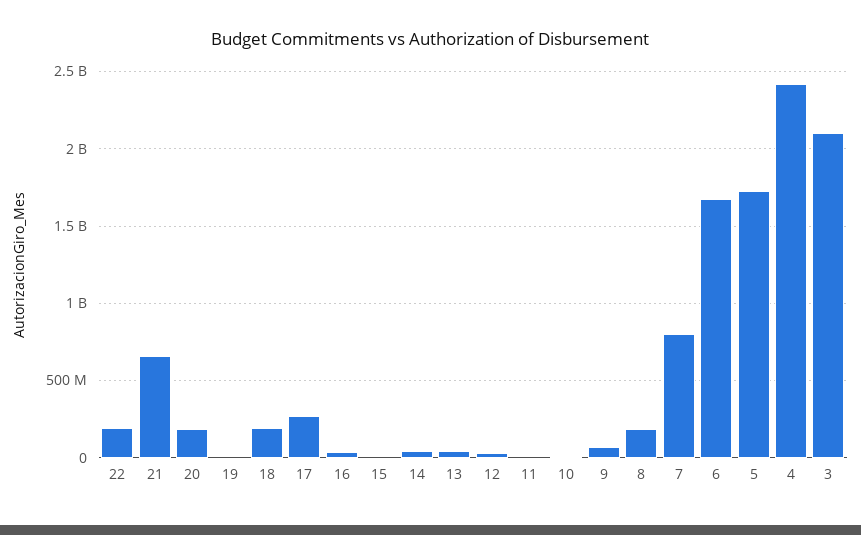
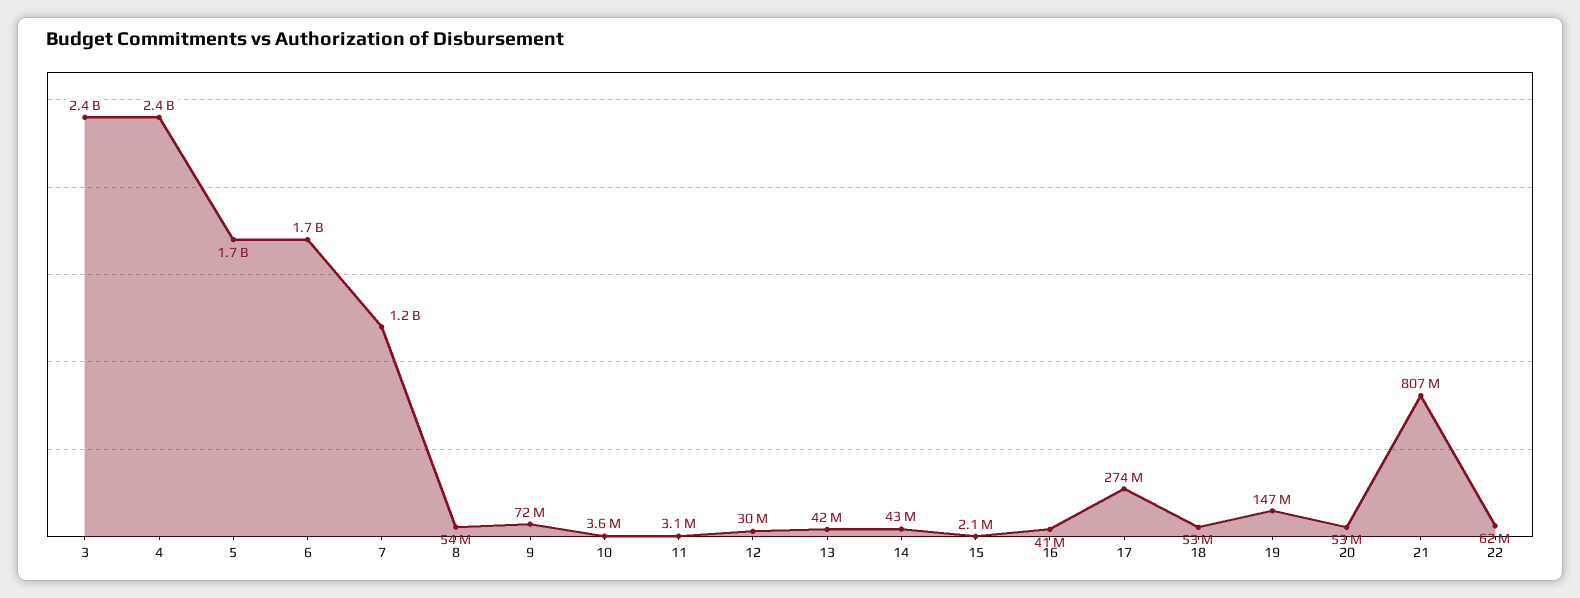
  {
-   "22": 200000000,
+   "22": 62000000,
-   "21": 650000000,
+   "21": 807000000,
-   "20": 200000000,
+   "20": 53000000,
-   "19": 0,
+   "19": 147000000,
-   "18": 200000000,
+   "18": 53000000,
    "17": 274000000,
    "16": 41000000,
    "15": 2100000,
    "14": 43000000,
    "13": 42000000,
    "12": 30000000,
    "11": 3100000,
    "10": 3600000,
    "9": 72000000,
-   "8": 200000000,
+   "8": 54000000,
-   "7": 800000000,
+   "7": 1200000000,
    "6": 1700000000,
    "5": 1700000000,
    "4": 2400000000,
-   "3": 2100000000
+   "3": 2400000000
  }

